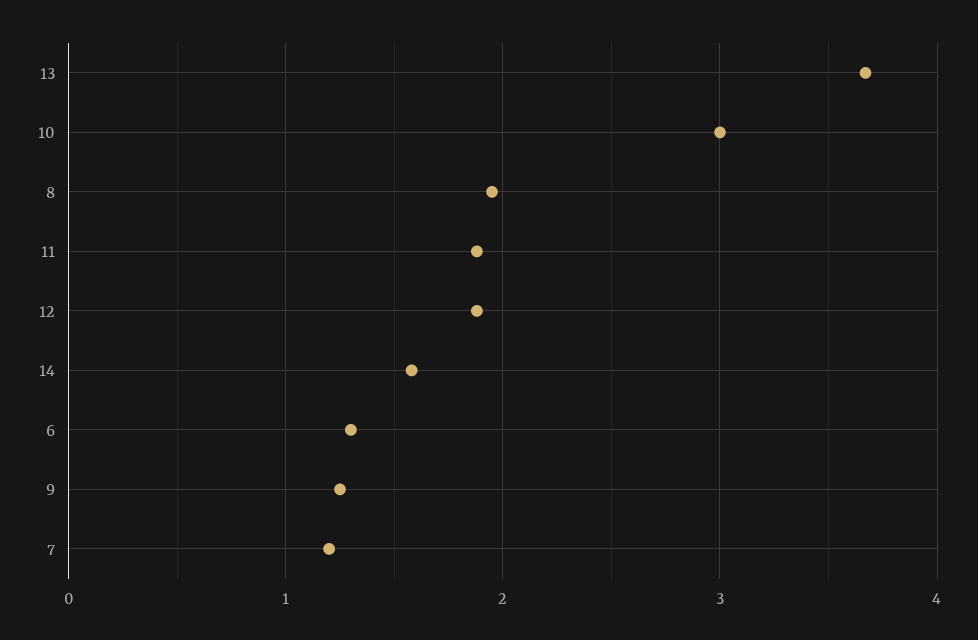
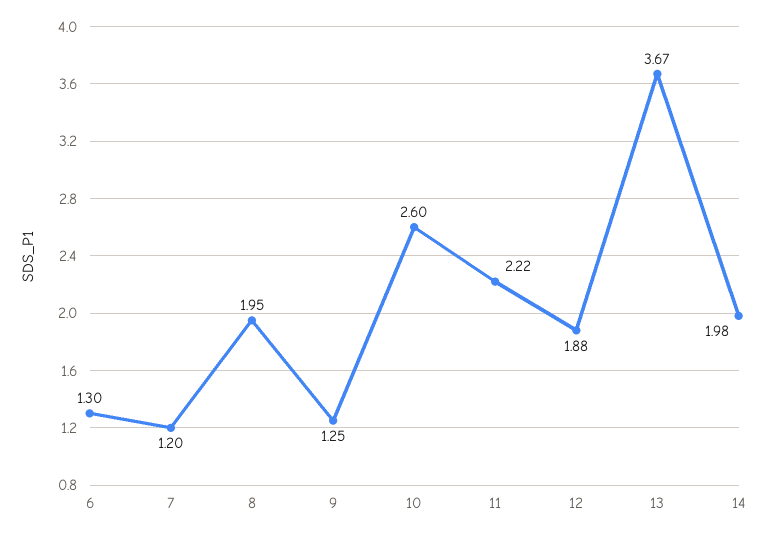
  {
    "13": 3.67,
-   "10": 3,
+   "10": 2.6,
    "8": 1.95,
-   "11": 1.9,
+   "11": 2.22,
    "12": 1.88,
-   "14": 1.6,
+   "14": 1.98,
    "6": 1.3,
    "9": 1.25,
    "7": 1.2
  }

